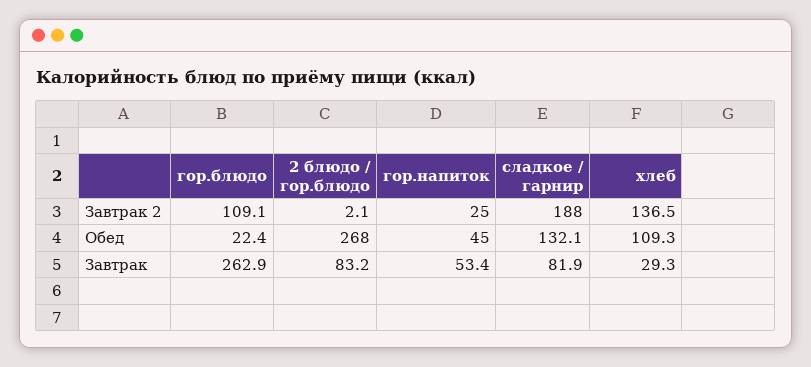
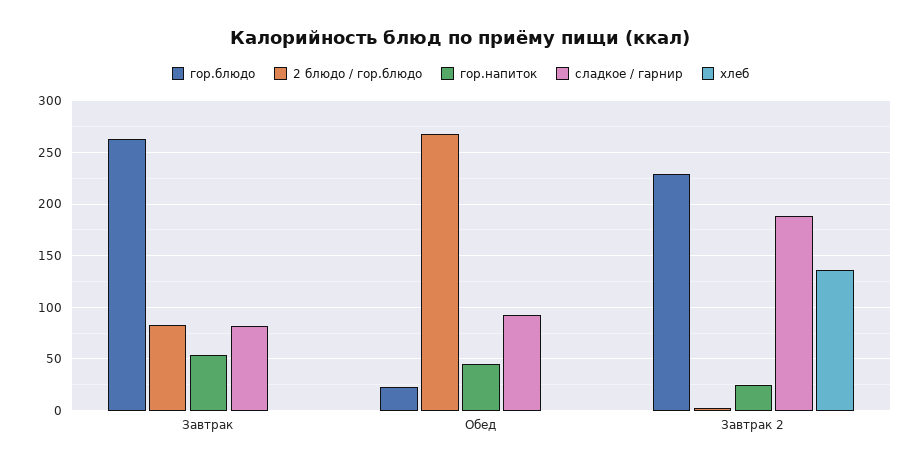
  {
    "гор.блюдо": {
-     "Завтрак 2": 109.1,
+     "Завтрак 2": 230,
      "Обед": 22.4,
      "Завтрак": 262.9
    },
    "2 блюдо / гор.блюдо": {
      "Завтрак 2": 2.1,
      "Обед": 268,
      "Завтрак": 83.2
    },
    "гор.напиток": {
      "Завтрак 2": 25,
      "Обед": 45,
      "Завтрак": 53.4
    },
    "сладкое / гарнир": {
      "Завтрак 2": 188,
-     "Обед": 132.1,
+     "Обед": 90,
      "Завтрак": 81.9
    },
    "хлеб": {
      "Завтрак 2": 136.5,
-     "Обед": 109.3,
+     "Обед": 0,
-     "Завтрак": 29.3
+     "Завтрак": 0
    }
  }

